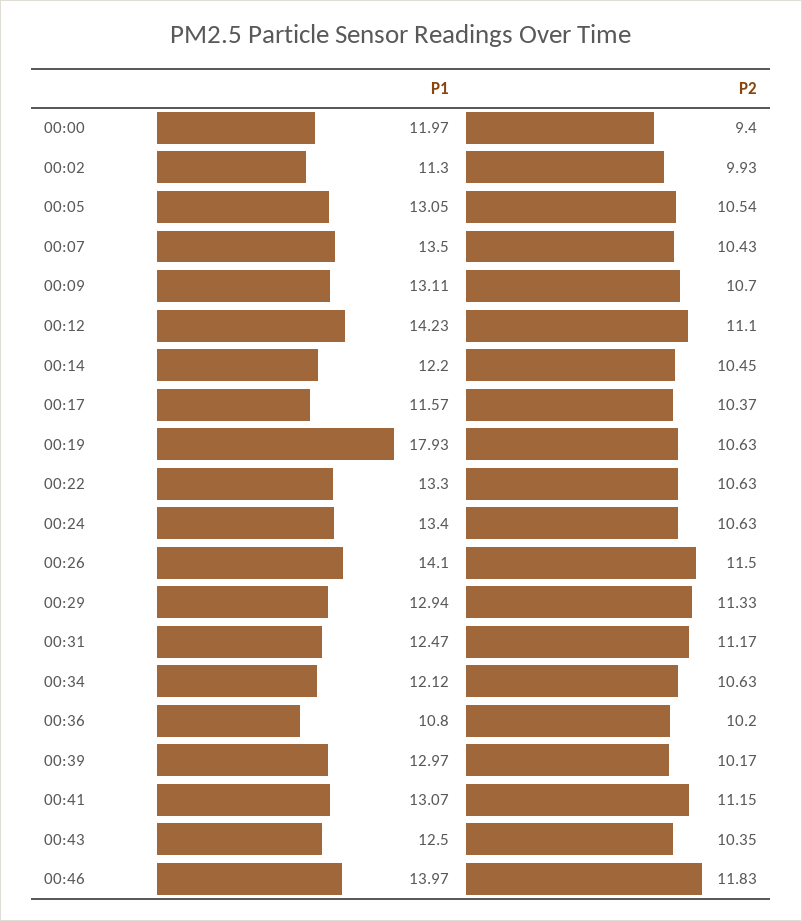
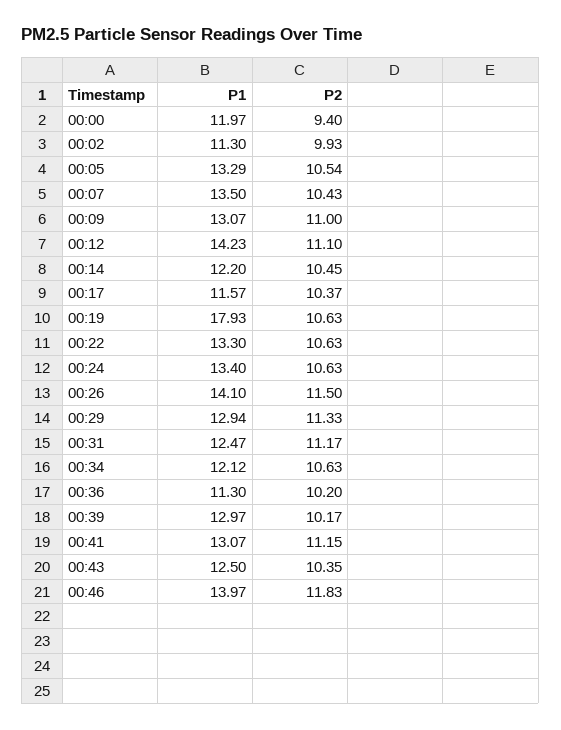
  {
    "P1": {
      "00:00": 11.97,
      "00:02": 11.3,
-     "00:05": 13.05,
+     "00:05": 13.29,
      "00:07": 13.5,
-     "00:09": 13.11,
+     "00:09": 13.07,
      "00:12": 14.23,
      "00:14": 12.2,
      "00:17": 11.57,
      "00:19": 17.93,
      "00:22": 13.3,
      "00:24": 13.4,
      "00:26": 14.1,
      "00:29": 12.94,
      "00:31": 12.47,
      "00:34": 12.12,
-     "00:36": 10.8,
+     "00:36": 11.3,
      "00:39": 12.97,
      "00:41": 13.07,
      "00:43": 12.5,
      "00:46": 13.97
    },
    "P2": {
      "00:00": 9.4,
      "00:02": 9.93,
      "00:05": 10.54,
      "00:07": 10.43,
-     "00:09": 10.7,
+     "00:09": 11,
      "00:12": 11.1,
      "00:14": 10.45,
      "00:17": 10.37,
      "00:19": 10.63,
      "00:22": 10.63,
      "00:24": 10.63,
      "00:26": 11.5,
      "00:29": 11.33,
      "00:31": 11.17,
      "00:34": 10.63,
      "00:36": 10.2,
      "00:39": 10.17,
      "00:41": 11.15,
      "00:43": 10.35,
      "00:46": 11.83
    }
  }

